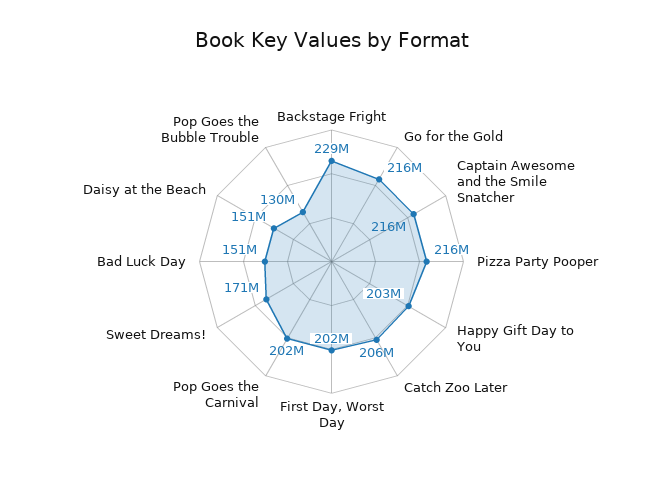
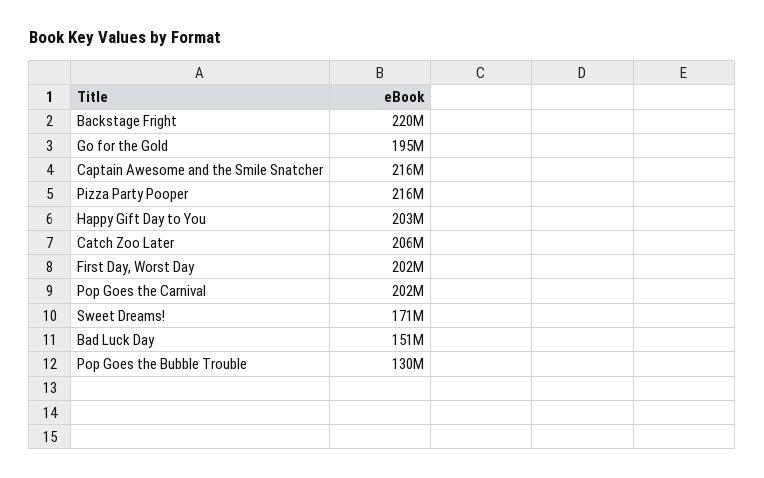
  {
-   "Backstage Fright": 229000000,
+   "Backstage Fright": 220000000,
-   "Go for the Gold": 216000000,
+   "Go for the Gold": 195000000,
    "Captain Awesome and the Smile Snatcher": 216000000,
    "Pizza Party Pooper": 216000000,
    "Happy Gift Day to You": 203000000,
    "Catch Zoo Later": 206000000,
    "First Day, Worst Day": 202000000,
    "Pop Goes the Carnival": 202000000,
    "Sweet Dreams!": 171000000,
    "Bad Luck Day": 151000000,
-   "Daisy at the Beach": 151000000,
    "Pop Goes the Bubble Trouble": 130000000
  }

